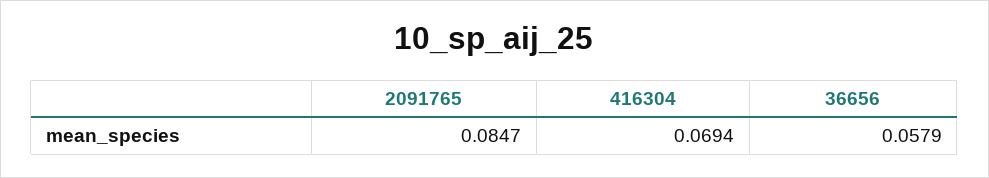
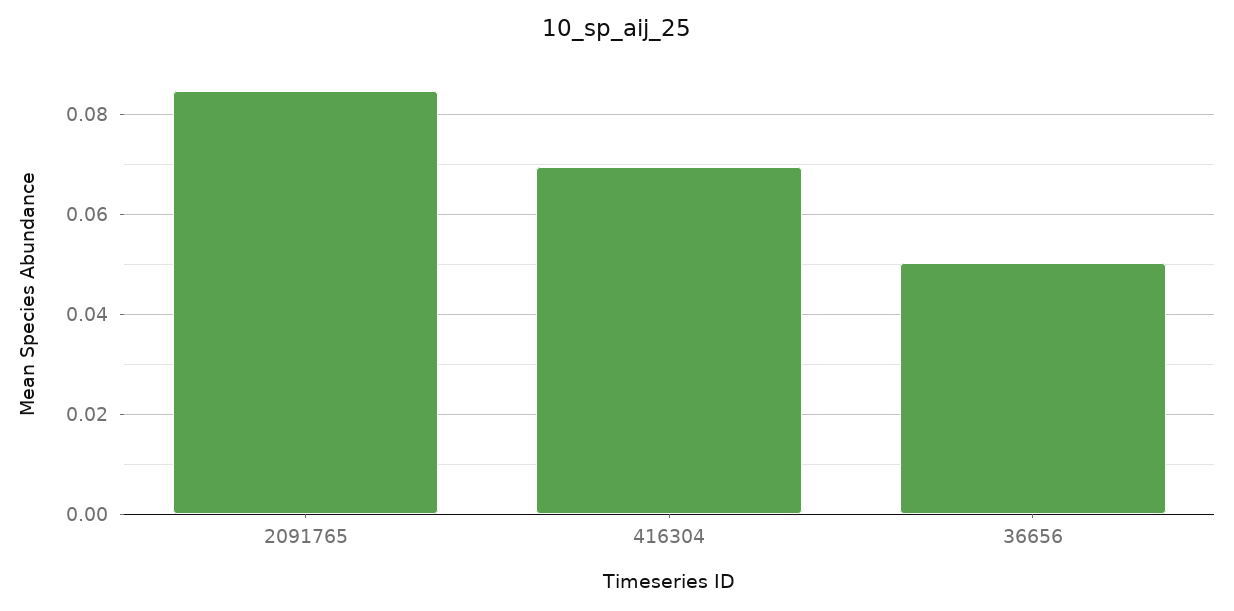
  {
    "2091765": 0.0847,
    "416304": 0.0694,
-   "36656": 0.0579
+   "36656": 0.05
  }

